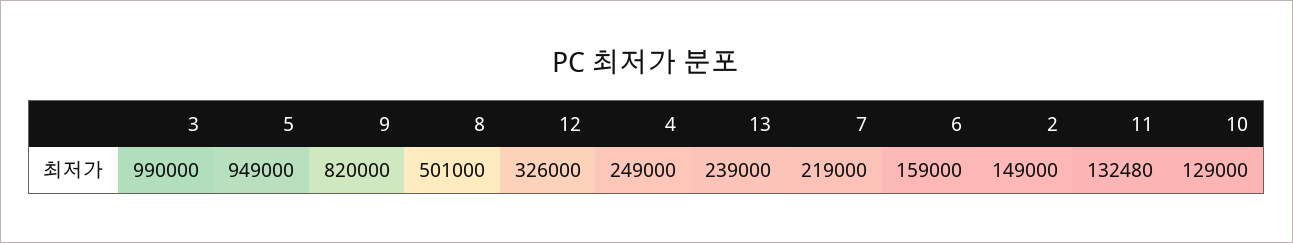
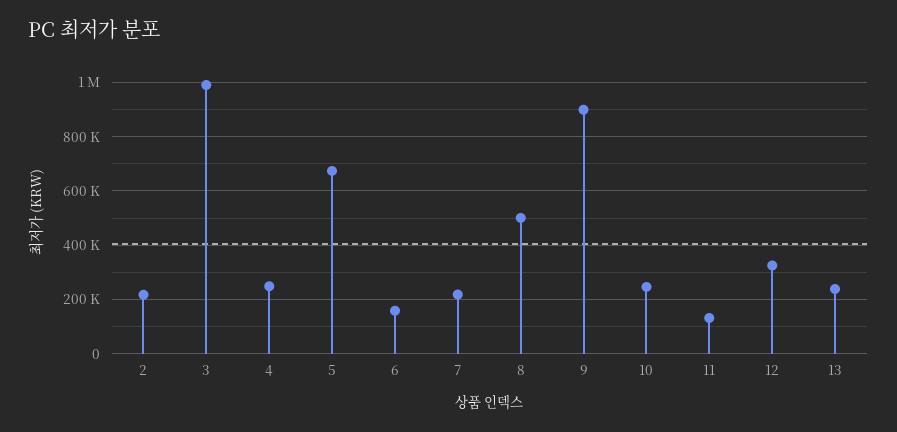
  {
    "3": 990000,
-   "5": 949000,
+   "5": 675000,
-   "9": 820000,
+   "9": 900000,
    "8": 501000,
    "12": 326000,
    "4": 249000,
    "13": 239000,
    "7": 219000,
    "6": 159000,
-   "2": 149000,
+   "2": 225000,
    "11": 132480,
-   "10": 129000
+   "10": 250000
  }

